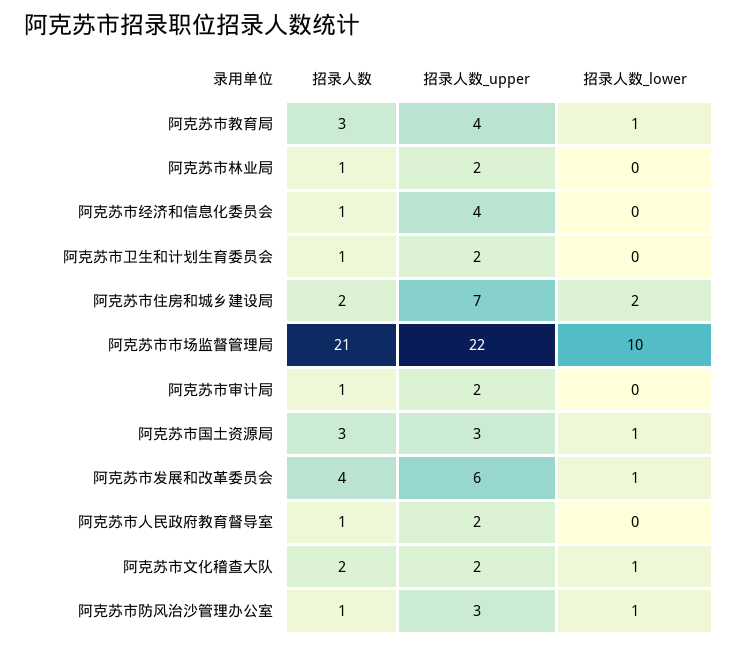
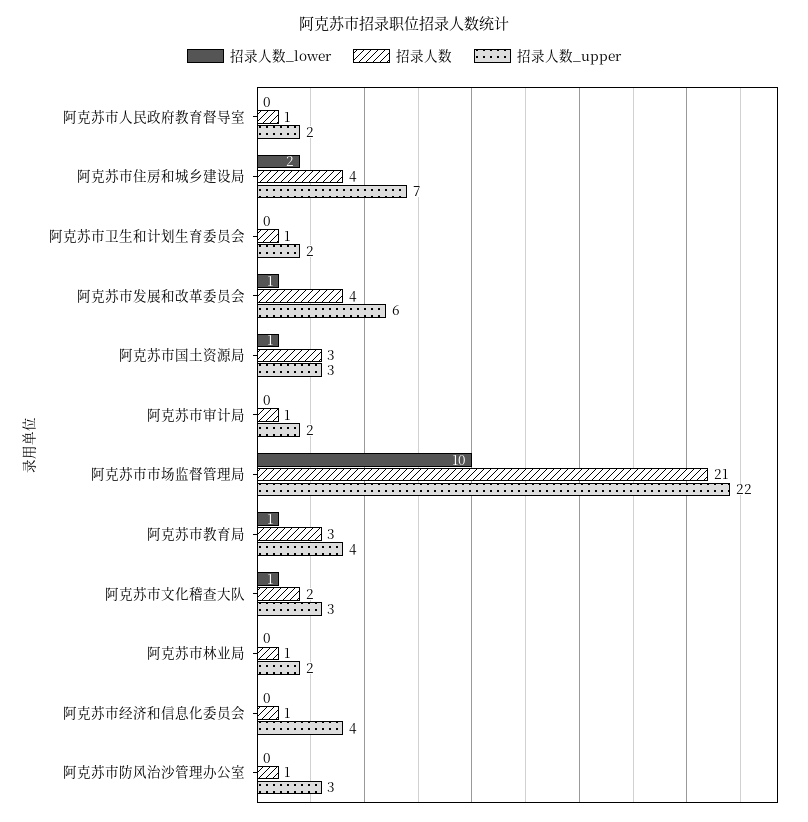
  {
    "招录人数": {
      "阿克苏市教育局": 3,
      "阿克苏市林业局": 1,
      "阿克苏市经济和信息化委员会": 1,
      "阿克苏市卫生和计划生育委员会": 1,
-     "阿克苏市住房和城乡建设局": 2,
+     "阿克苏市住房和城乡建设局": 4,
      "阿克苏市市场监督管理局": 21,
      "阿克苏市审计局": 1,
      "阿克苏市国土资源局": 3,
      "阿克苏市发展和改革委员会": 4,
      "阿克苏市人民政府教育督导室": 1,
      "阿克苏市文化稽查大队": 2,
      "阿克苏市防风治沙管理办公室": 1
    },
    "招录人数_upper": {
      "阿克苏市教育局": 4,
      "阿克苏市林业局": 2,
      "阿克苏市经济和信息化委员会": 4,
      "阿克苏市卫生和计划生育委员会": 2,
      "阿克苏市住房和城乡建设局": 7,
      "阿克苏市市场监督管理局": 22,
      "阿克苏市审计局": 2,
      "阿克苏市国土资源局": 3,
      "阿克苏市发展和改革委员会": 6,
      "阿克苏市人民政府教育督导室": 2,
-     "阿克苏市文化稽查大队": 2,
+     "阿克苏市文化稽查大队": 3,
      "阿克苏市防风治沙管理办公室": 3
    },
    "招录人数_lower": {
      "阿克苏市教育局": 1,
      "阿克苏市林业局": 0,
      "阿克苏市经济和信息化委员会": 0,
      "阿克苏市卫生和计划生育委员会": 0,
      "阿克苏市住房和城乡建设局": 2,
      "阿克苏市市场监督管理局": 10,
      "阿克苏市审计局": 0,
      "阿克苏市国土资源局": 1,
      "阿克苏市发展和改革委员会": 1,
      "阿克苏市人民政府教育督导室": 0,
      "阿克苏市文化稽查大队": 1,
-     "阿克苏市防风治沙管理办公室": 1
+     "阿克苏市防风治沙管理办公室": 0
    }
  }

